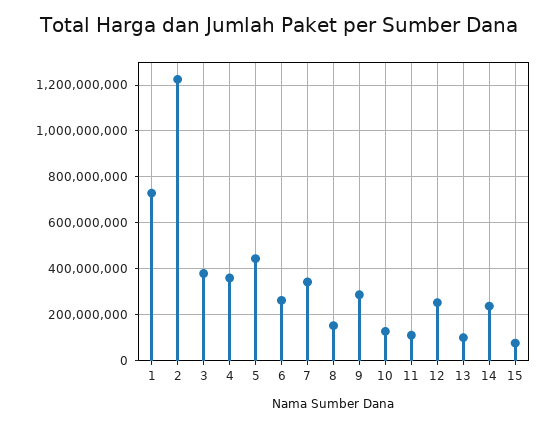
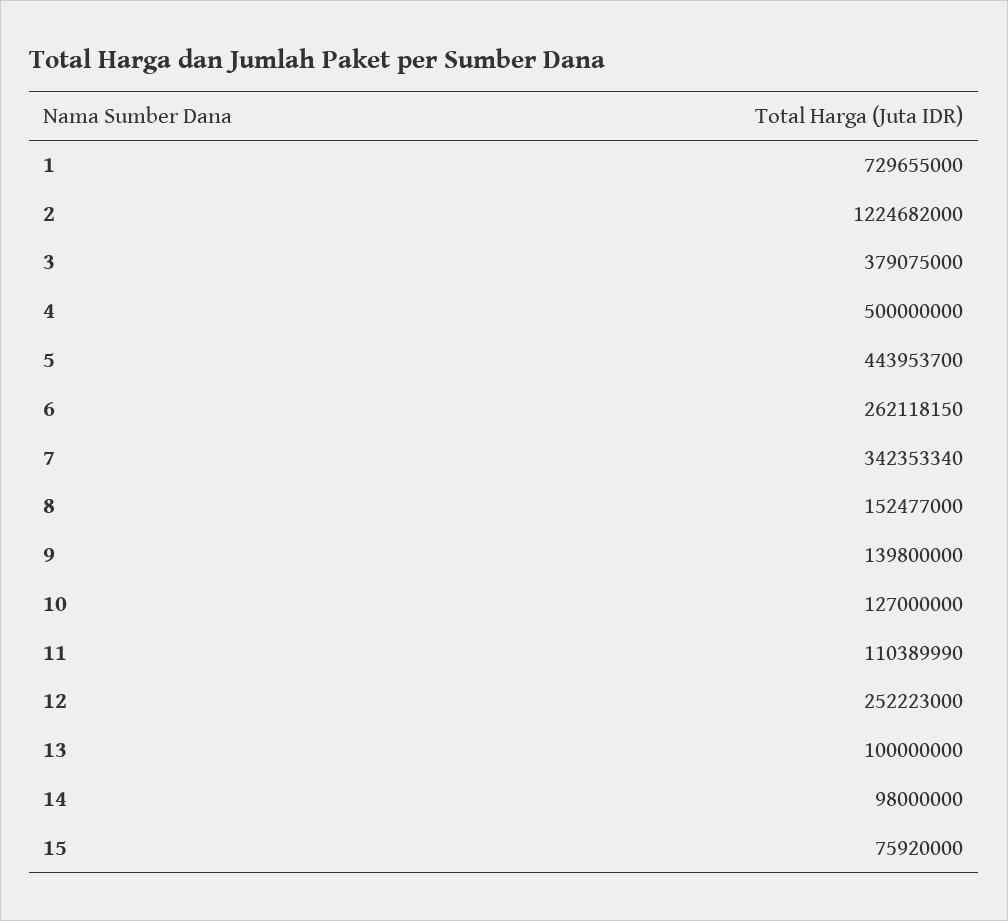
  {
    "1": 729655000,
    "2": 1224682000,
    "3": 379075000,
-   "4": 350000000,
+   "4": 500000000,
    "5": 443953700,
    "6": 262118150,
    "7": 342353340,
    "8": 152477000,
-   "9": 300000000,
+   "9": 139800000,
    "10": 127000000,
    "11": 110389990,
    "12": 252223000,
    "13": 100000000,
-   "14": 250000000,
+   "14": 98000000,
    "15": 75920000
  }

